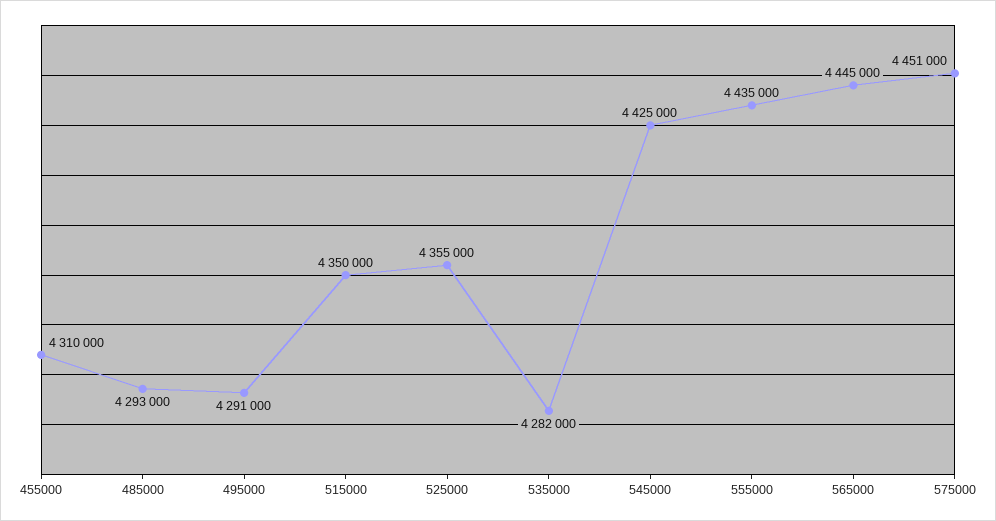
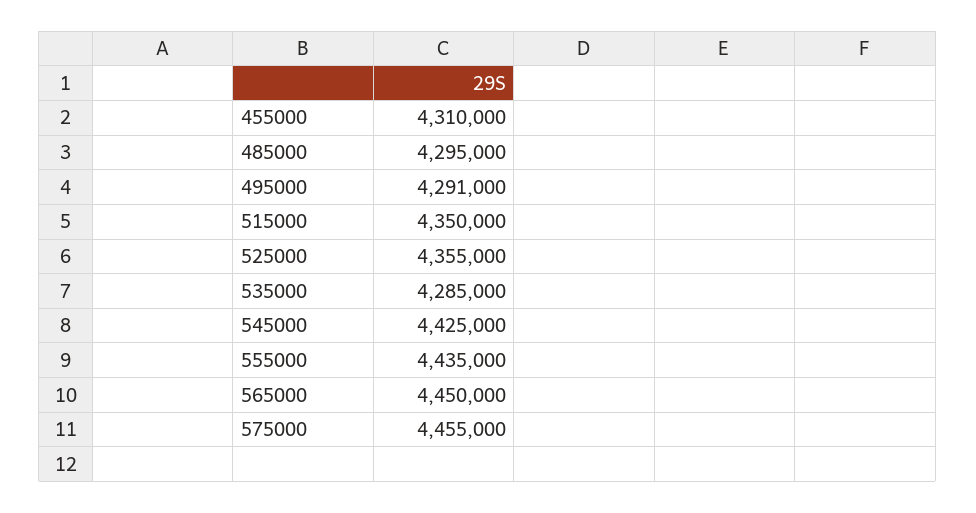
  {
    "455000": 4310000,
-   "485000": 4293000,
+   "485000": 4295000,
    "495000": 4291000,
    "515000": 4350000,
    "525000": 4355000,
-   "535000": 4282000,
+   "535000": 4285000,
    "545000": 4425000,
    "555000": 4435000,
-   "565000": 4445000,
+   "565000": 4450000,
-   "575000": 4451000
+   "575000": 4455000
  }

